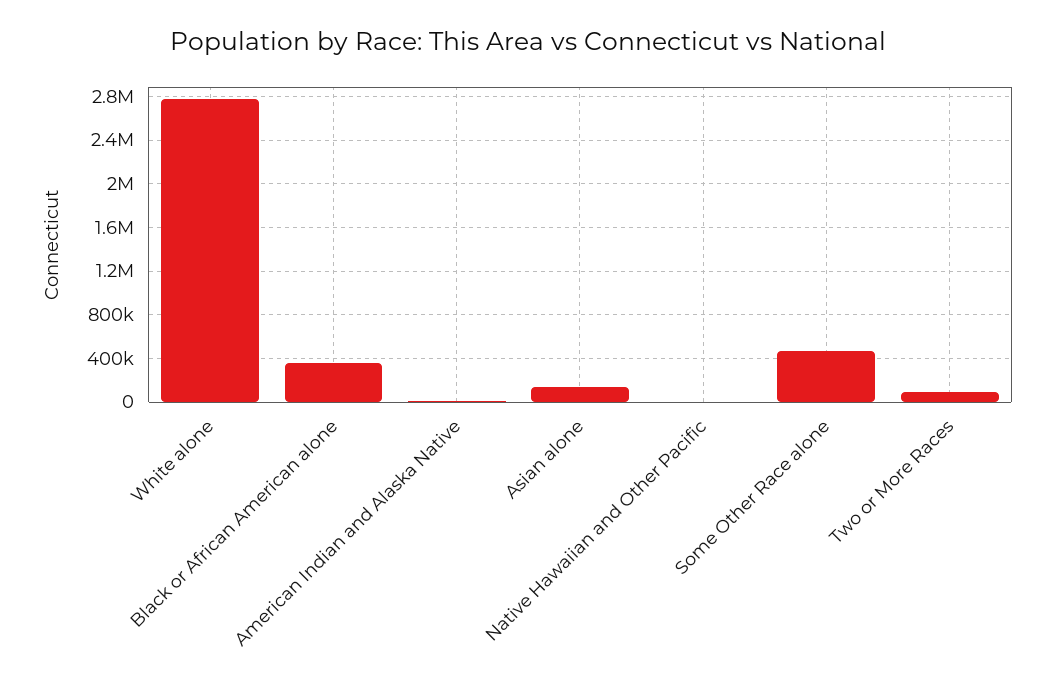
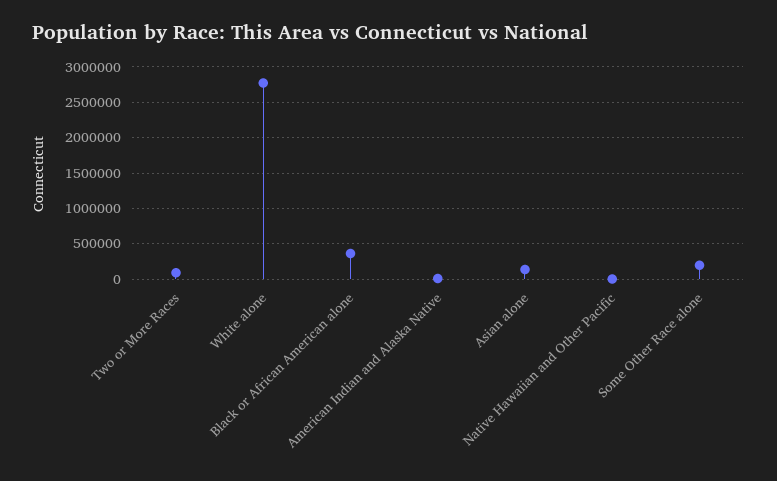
  {
    "White alone": 2800000,
    "Black or African American alone": 400000,
    "American Indian and Alaska Native": 0,
    "Asian alone": 100000,
    "Native Hawaiian and Other Pacific": 0,
-   "Some Other Race alone": 500000,
+   "Some Other Race alone": 200000,
    "Two or More Races": 100000
  }

